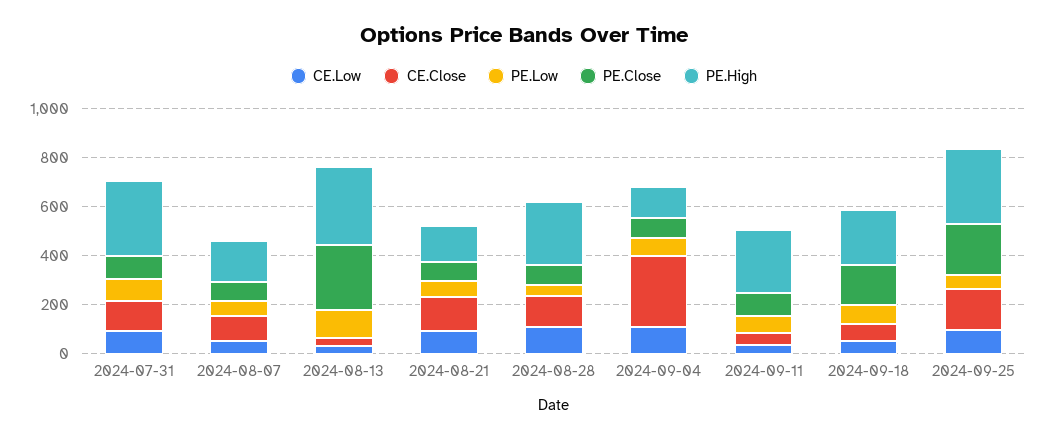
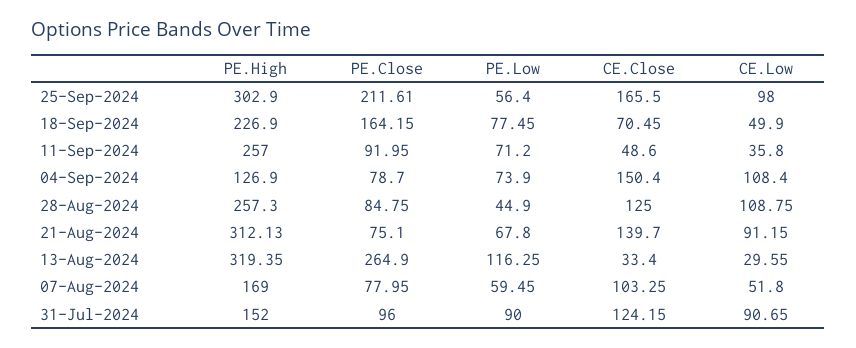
  {
    "CE.Low": {
      "2024-07-31": 90.65,
      "2024-08-07": 51.8,
      "2024-08-13": 29.55,
      "2024-08-21": 91.15,
      "2024-08-28": 108.75,
      "2024-09-04": 108.4,
      "2024-09-11": 35.8,
      "2024-09-18": 49.9,
      "2024-09-25": 98
    },
    "CE.Close": {
      "2024-07-31": 124.15,
      "2024-08-07": 103.25,
      "2024-08-13": 33.4,
      "2024-08-21": 139.7,
      "2024-08-28": 125,
-     "2024-09-04": 300,
+     "2024-09-04": 150.4,
      "2024-09-11": 48.6,
      "2024-09-18": 70.45,
      "2024-09-25": 165.5
    },
    "PE.Low": {
      "2024-07-31": 90,
      "2024-08-07": 59.45,
      "2024-08-13": 116.25,
      "2024-08-21": 67.8,
      "2024-08-28": 44.9,
      "2024-09-04": 73.9,
      "2024-09-11": 71.2,
      "2024-09-18": 77.45,
      "2024-09-25": 56.4
    },
    "PE.Close": {
      "2024-07-31": 96,
      "2024-08-07": 77.95,
      "2024-08-13": 264.9,
      "2024-08-21": 75.1,
      "2024-08-28": 84.75,
      "2024-09-04": 78.7,
      "2024-09-11": 91.95,
      "2024-09-18": 164.15,
      "2024-09-25": 211.61
    },
    "PE.High": {
-     "2024-07-31": 300,
+     "2024-07-31": 152,
      "2024-08-07": 169,
      "2024-08-13": 319.35,
-     "2024-08-21": 150,
+     "2024-08-21": 312.13,
      "2024-08-28": 257.3,
      "2024-09-04": 126.9,
      "2024-09-11": 257,
      "2024-09-18": 226.9,
      "2024-09-25": 302.9
    }
  }

